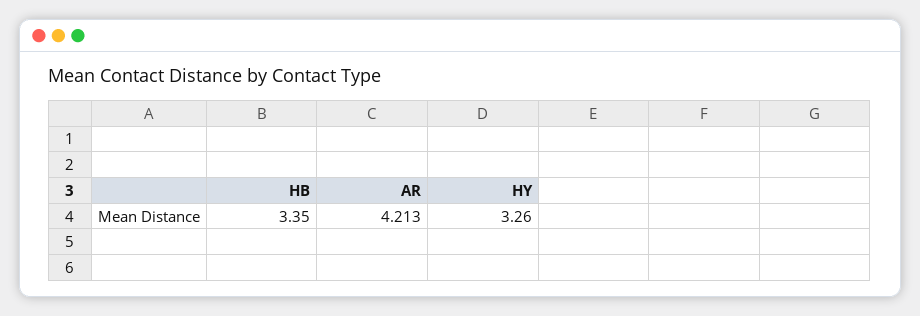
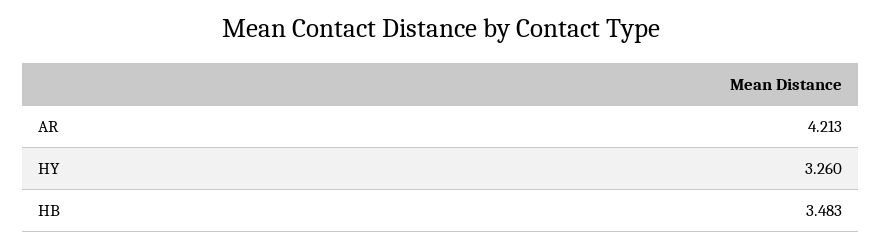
  {
-   "HB": 3.35,
+   "HB": 3.483,
    "AR": 4.213,
    "HY": 3.26
  }

